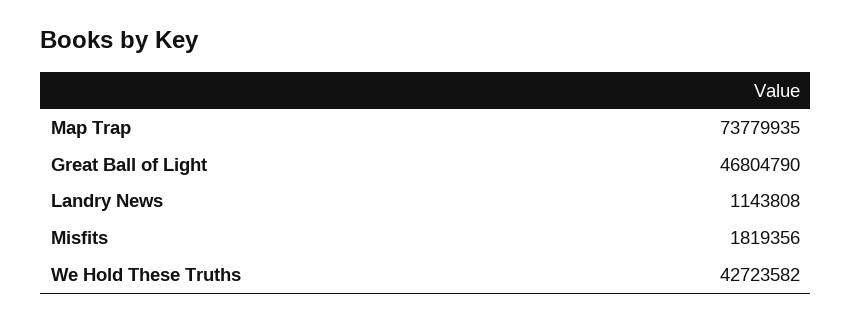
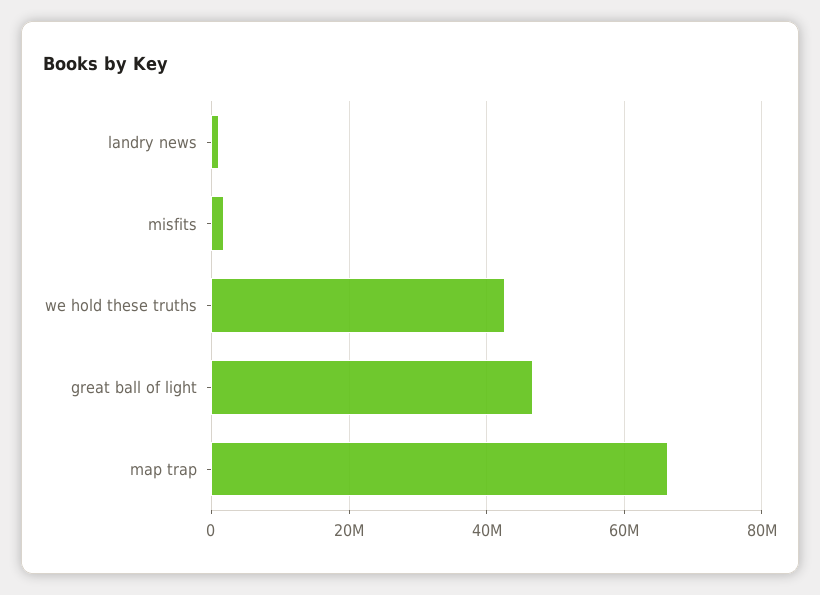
  {
-   "Map Trap": 73779935,
+   "Map Trap": 66000000,
    "Great Ball of Light": 46804790,
    "Landry News": 1143808,
    "Misfits": 1819356,
    "We Hold These Truths": 42723582
  }

